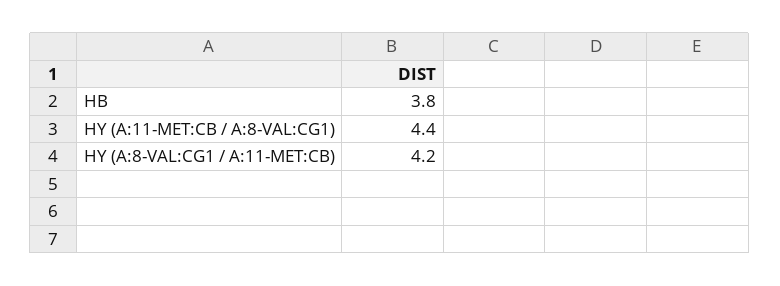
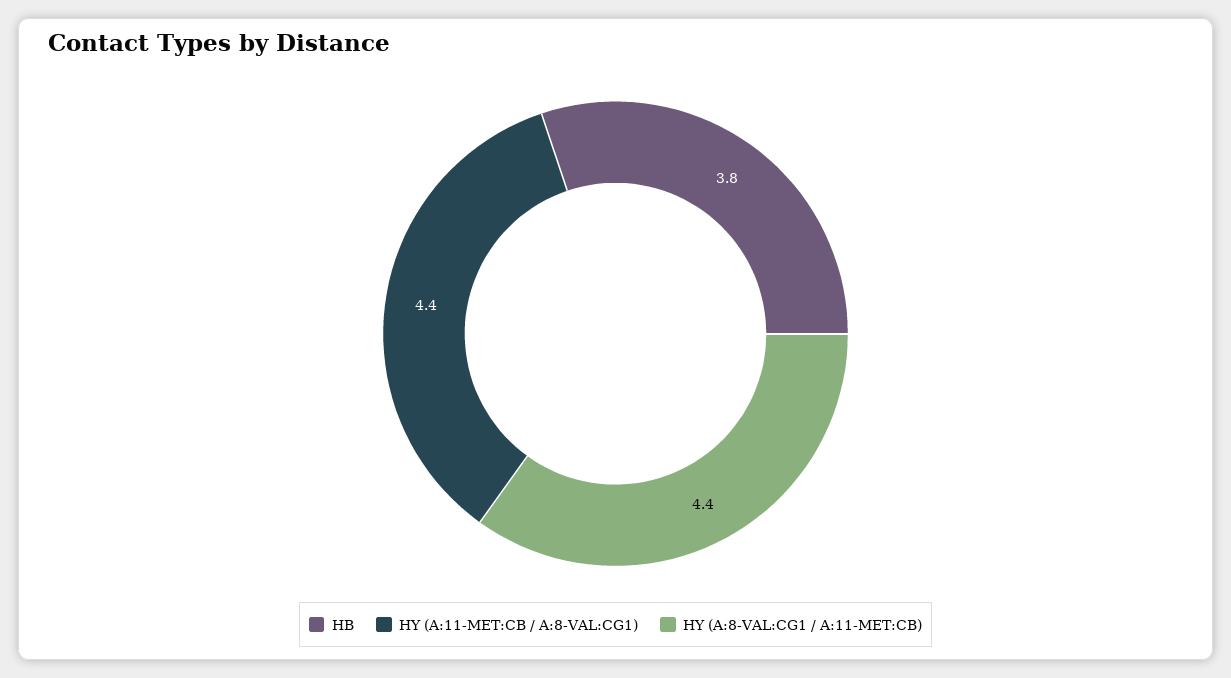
  {
    "HB": 3.8,
    "HY (A:11-MET:CB / A:8-VAL:CG1)": 4.4,
-   "HY (A:8-VAL:CG1 / A:11-MET:CB)": 4.2
+   "HY (A:8-VAL:CG1 / A:11-MET:CB)": 4.4
  }

